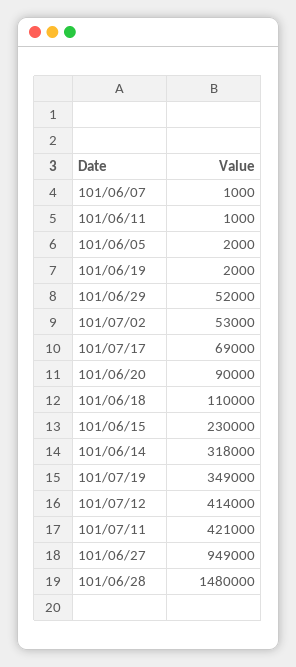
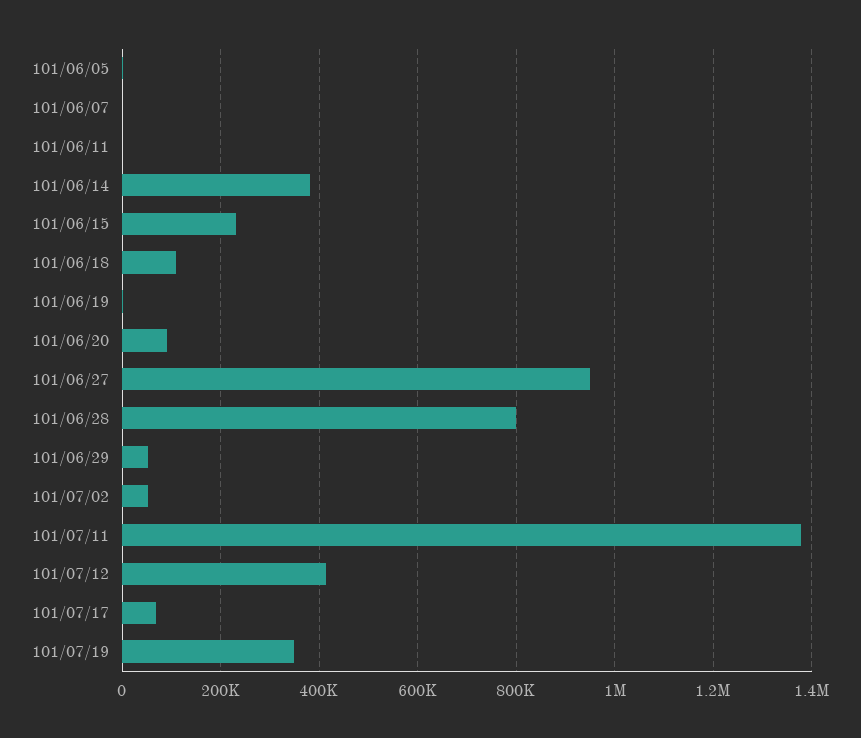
  {
    "101/06/07": 1000,
    "101/06/11": 1000,
    "101/06/05": 2000,
    "101/06/19": 2000,
    "101/06/29": 52000,
    "101/07/02": 53000,
    "101/07/17": 69000,
    "101/06/20": 90000,
    "101/06/18": 110000,
    "101/06/15": 230000,
-   "101/06/14": 318000,
+   "101/06/14": 380000,
    "101/07/19": 349000,
    "101/07/12": 414000,
-   "101/07/11": 421000,
+   "101/07/11": 1380000,
    "101/06/27": 949000,
-   "101/06/28": 1480000
+   "101/06/28": 800000
  }

